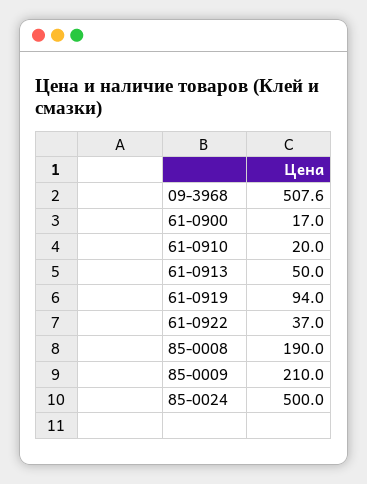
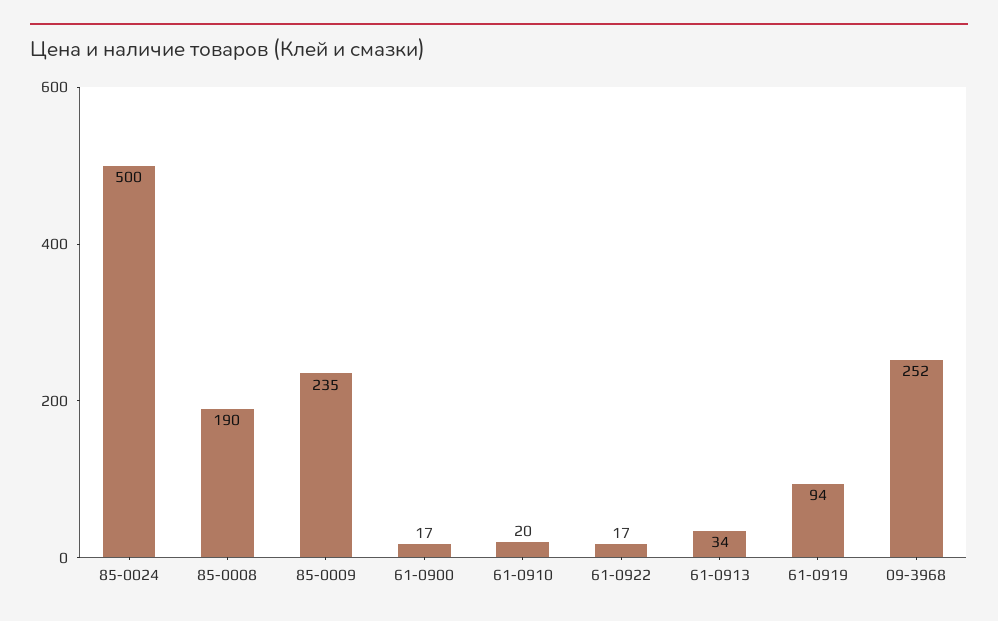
  {
-   "09-3968": 507.6,
+   "09-3968": 252,
    "61-0900": 17,
    "61-0910": 20,
-   "61-0913": 50,
+   "61-0913": 34,
    "61-0919": 94,
-   "61-0922": 37,
+   "61-0922": 17,
    "85-0008": 190,
-   "85-0009": 210,
+   "85-0009": 235,
    "85-0024": 500
  }

